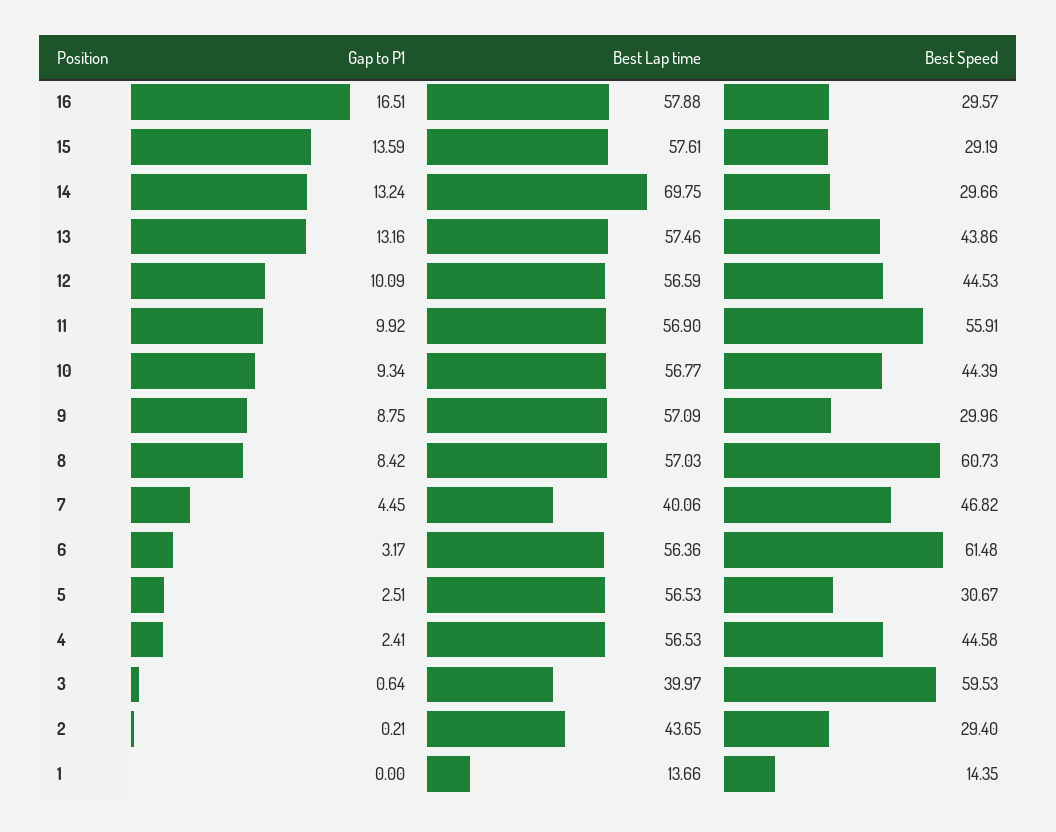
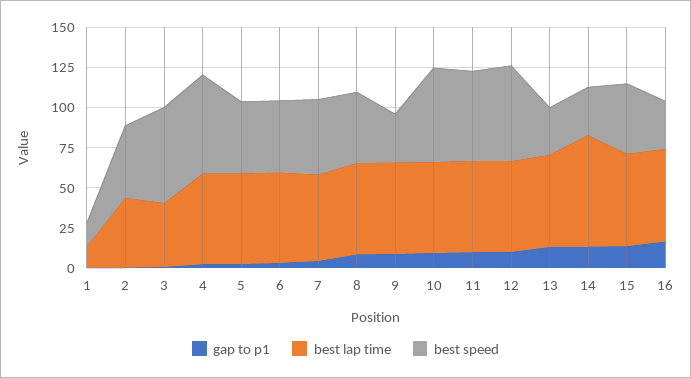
  {
    "Gap to P1": {
      "16": 16.51,
      "15": 13.59,
      "14": 13.24,
      "13": 13.16,
      "12": 10.09,
      "11": 9.92,
      "10": 9.34,
      "9": 8.75,
      "8": 8.42,
      "7": 4.45,
      "6": 3.17,
      "5": 2.51,
      "4": 2.41,
      "3": 0.64,
      "2": 0.21,
      "1": 0
    },
    "Best Lap time": {
      "16": 57.88,
      "15": 57.61,
      "14": 69.75,
      "13": 57.46,
      "12": 56.59,
      "11": 56.9,
      "10": 56.77,
      "9": 57.09,
      "8": 57.03,
-     "7": 40.06,
+     "7": 55,
      "6": 56.36,
      "5": 56.53,
      "4": 56.53,
      "3": 39.97,
      "2": 43.65,
      "1": 13.66
    },
    "Best Speed": {
      "16": 29.57,
-     "15": 29.19,
+     "15": 45,
      "14": 29.66,
-     "13": 43.86,
+     "13": 30,
-     "12": 44.53,
+     "12": 60,
      "11": 55.91,
-     "10": 44.39,
+     "10": 60,
      "9": 29.96,
-     "8": 60.73,
+     "8": 45,
      "7": 46.82,
-     "6": 61.48,
+     "6": 45,
-     "5": 30.67,
+     "5": 45,
-     "4": 44.58,
+     "4": 60,
      "3": 59.53,
-     "2": 29.4,
+     "2": 45,
      "1": 14.35
    }
  }

